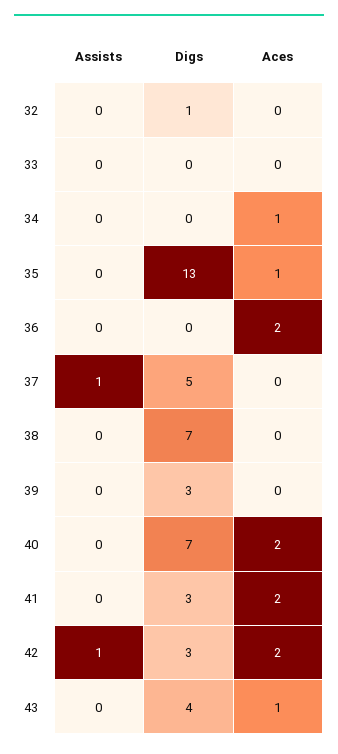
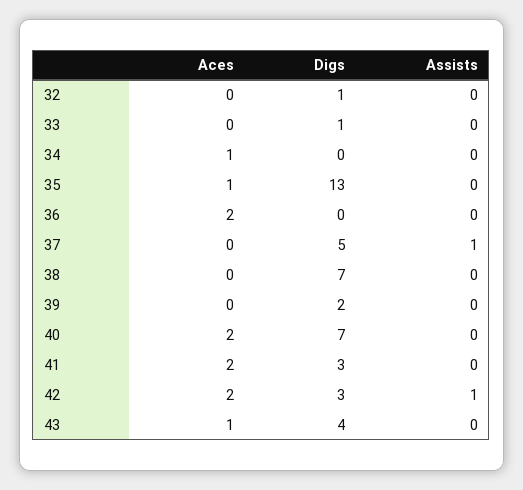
  {
    "Assists": {
      "32": 0,
      "33": 0,
      "34": 0,
      "35": 0,
      "36": 0,
      "37": 1,
      "38": 0,
      "39": 0,
      "40": 0,
      "41": 0,
      "42": 1,
      "43": 0
    },
    "Digs": {
      "32": 1,
-     "33": 0,
+     "33": 1,
      "34": 0,
      "35": 13,
      "36": 0,
      "37": 5,
      "38": 7,
-     "39": 3,
+     "39": 2,
      "40": 7,
      "41": 3,
      "42": 3,
      "43": 4
    },
    "Aces": {
      "32": 0,
      "33": 0,
      "34": 1,
      "35": 1,
      "36": 2,
      "37": 0,
      "38": 0,
      "39": 0,
      "40": 2,
      "41": 2,
      "42": 2,
      "43": 1
    }
  }

